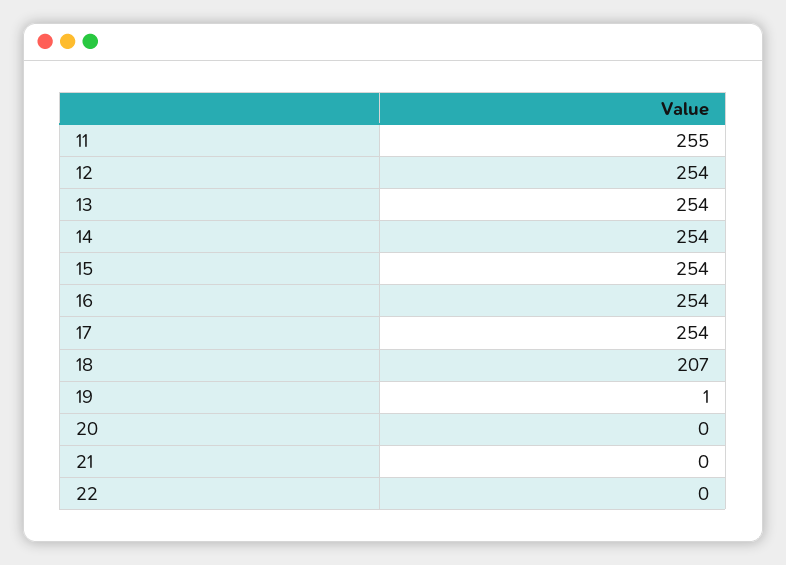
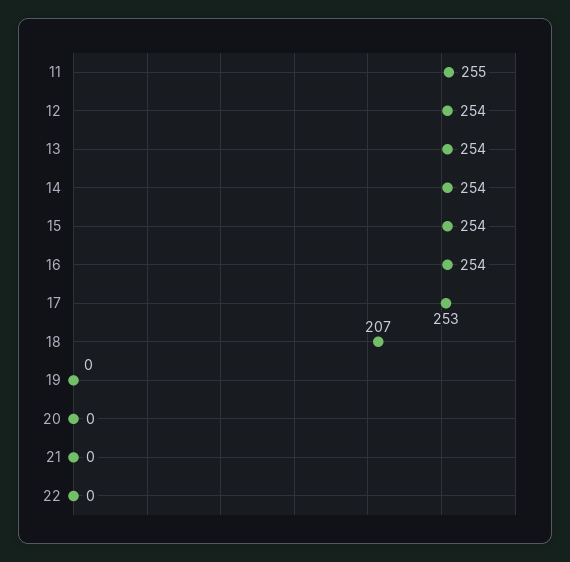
  {
    "11": 255,
    "12": 254,
    "13": 254,
    "14": 254,
    "15": 254,
    "16": 254,
-   "17": 254,
+   "17": 253,
    "18": 207,
-   "19": 1,
+   "19": 0,
    "20": 0,
    "21": 0,
    "22": 0
  }

